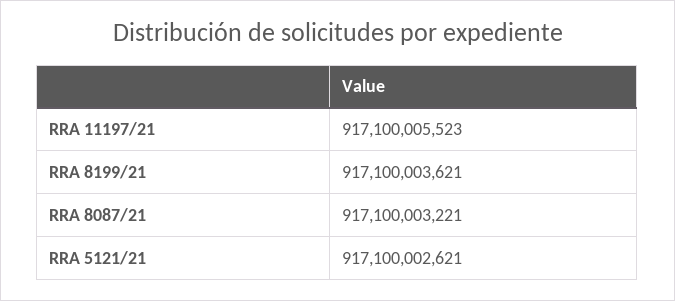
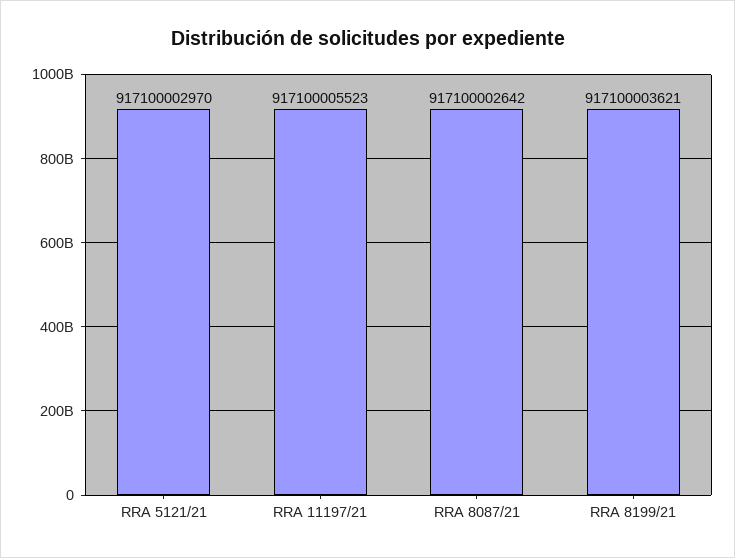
  {
    "RRA 11197/21": 917100005523,
    "RRA 8199/21": 917100003621,
-   "RRA 8087/21": 917100003221,
+   "RRA 8087/21": 917100002642,
-   "RRA 5121/21": 917100002621
+   "RRA 5121/21": 917100002970
  }

